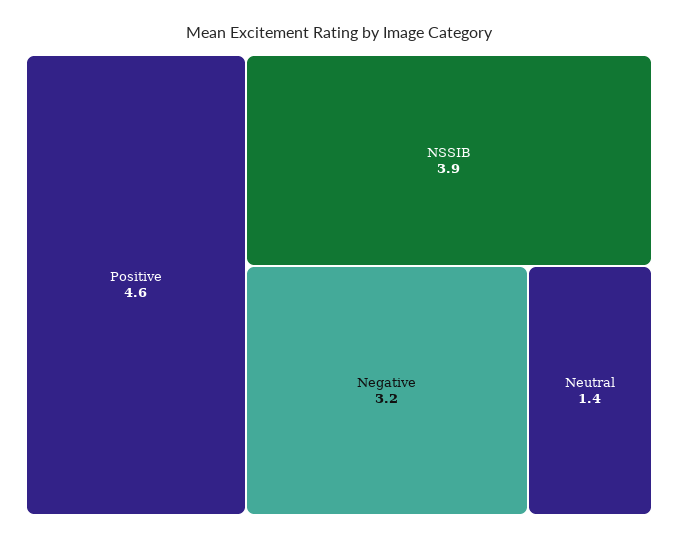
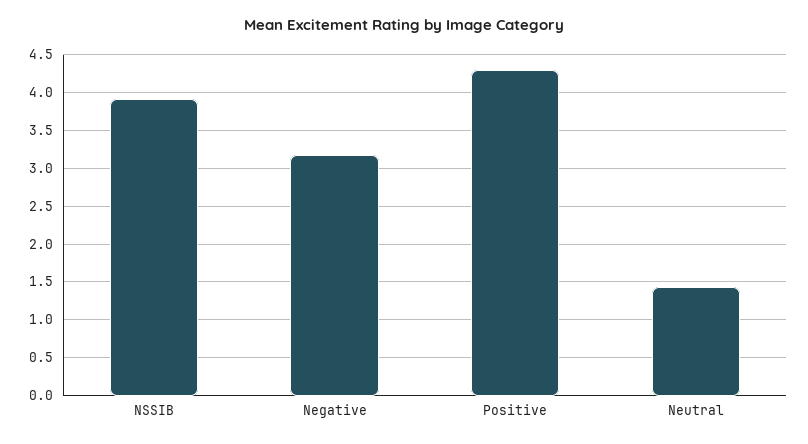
  {
-   "Positive": 4.6,
+   "Positive": 4.3,
    "NSSIB": 3.9,
    "Negative": 3.2,
    "Neutral": 1.4
  }

